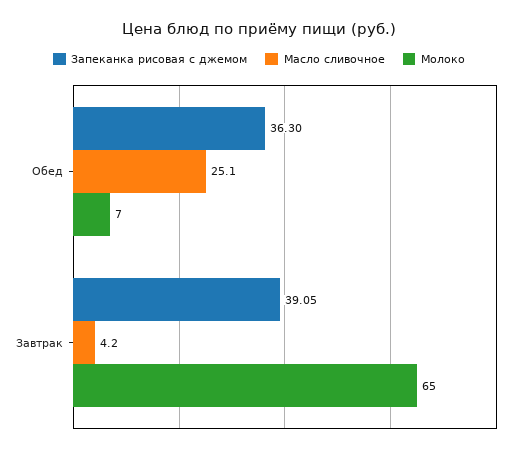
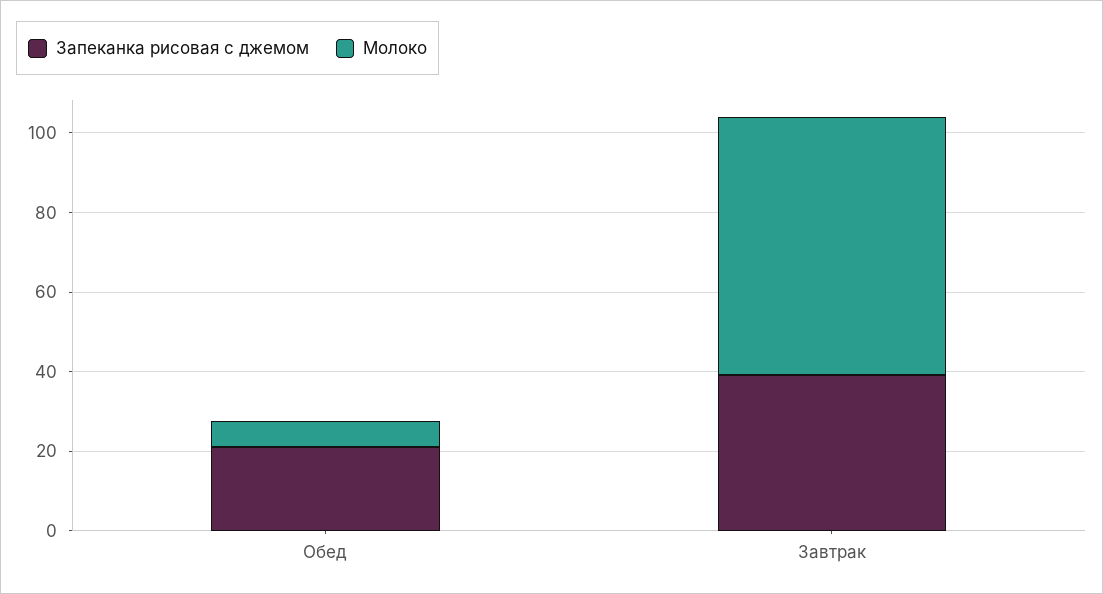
  {
    "Запеканка рисовая с джемом": {
-     "Обед": 36.3,
+     "Обед": 20,
      "Завтрак": 39.05
    },
-   "Масло сливочное": {
-     "Обед": 25.1,
-     "Завтрак": 4.2
-   },
    "Молоко": {
      "Обед": 7,
      "Завтрак": 65
    }
  }

